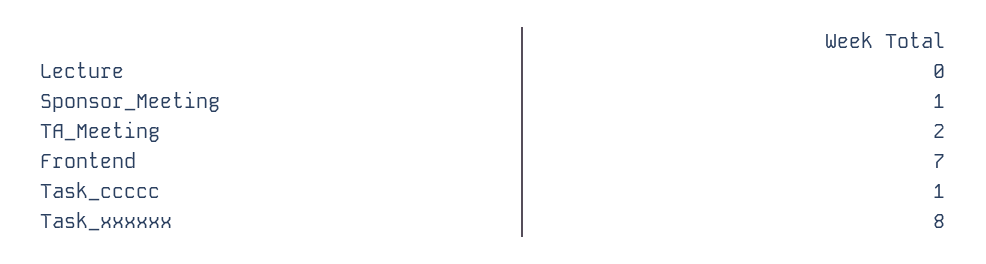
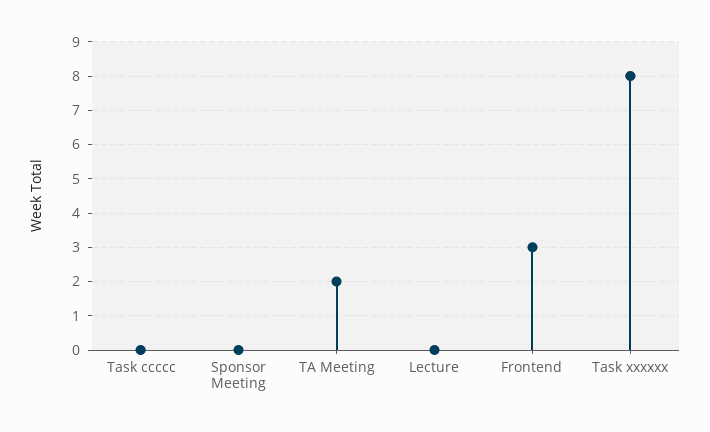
  {
    "Lecture": 0,
-   "Sponsor_Meeting": 1,
+   "Sponsor_Meeting": 0,
    "TA_Meeting": 2,
-   "Frontend": 7,
+   "Frontend": 3,
-   "Task_ccccc": 1,
+   "Task_ccccc": 0,
    "Task_xxxxxx": 8
  }

